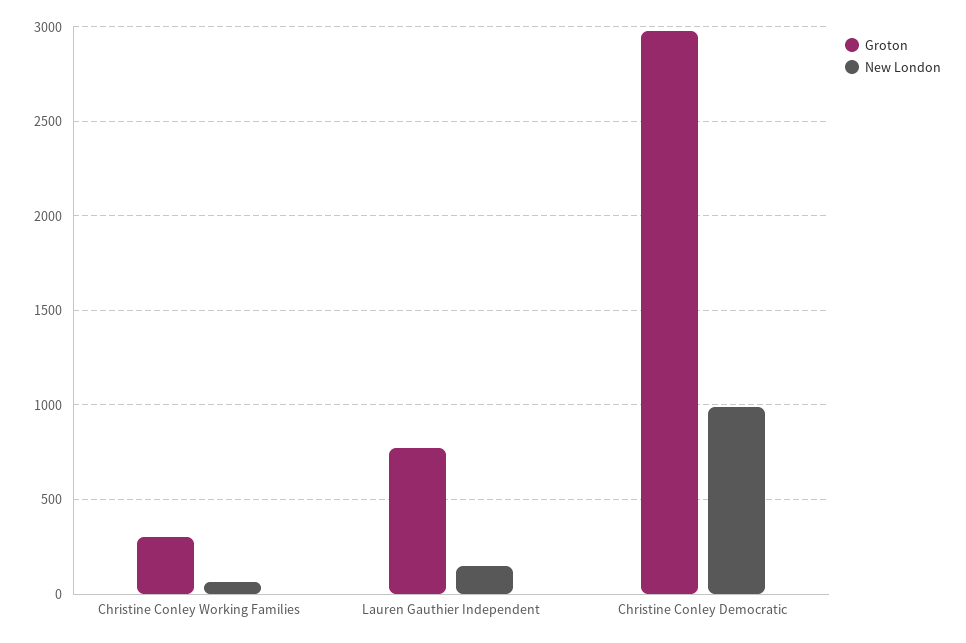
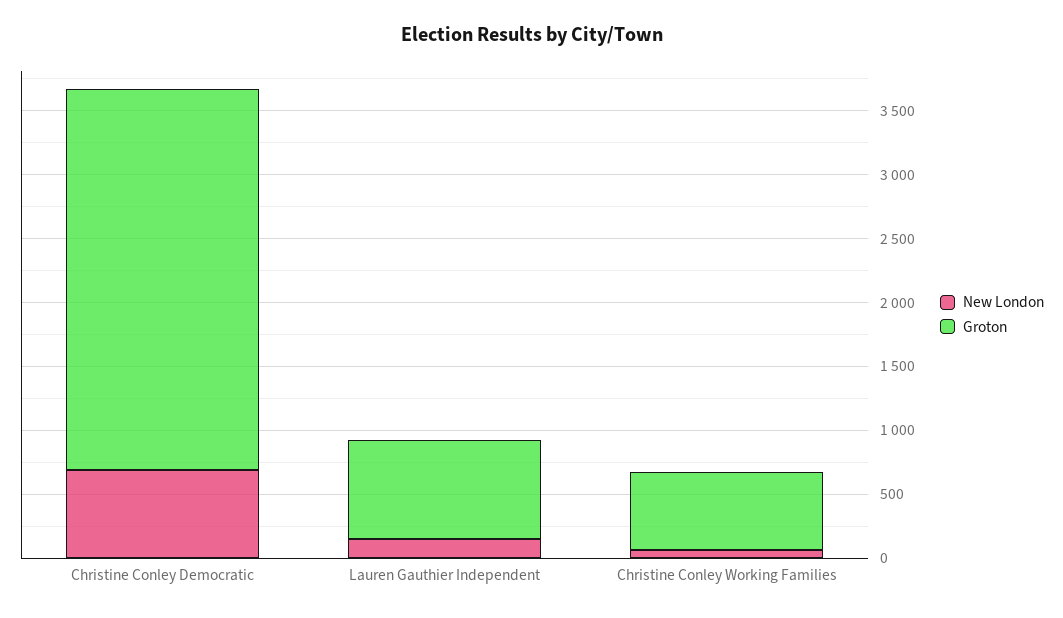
  {
    "Groton": {
-     "Christine Conley Working Families": 300,
+     "Christine Conley Working Families": 600,
      "Lauren Gauthier Independent": 800,
      "Christine Conley Democratic": 3000
    },
    "New London": {
      "Christine Conley Working Families": 50,
      "Lauren Gauthier Independent": 150,
-     "Christine Conley Democratic": 1000
+     "Christine Conley Democratic": 700
    }
  }

